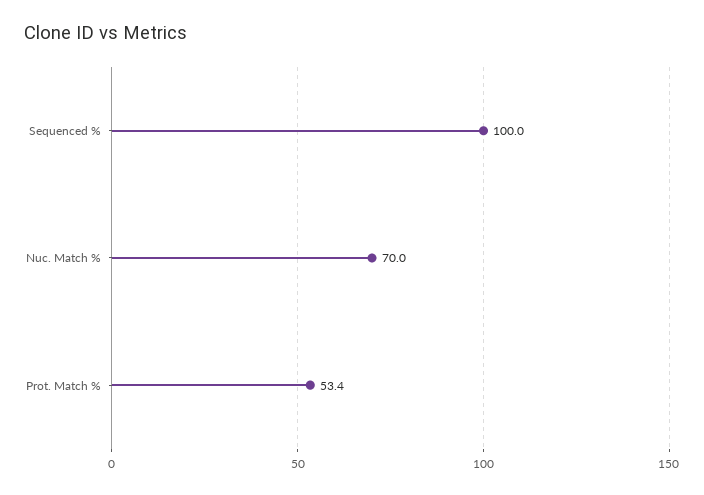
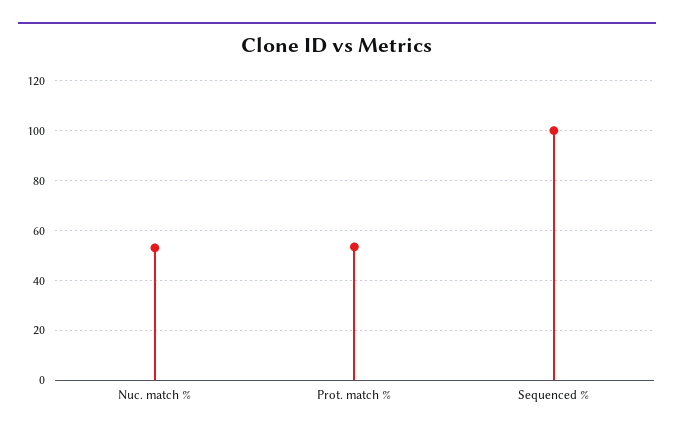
  {
    "Sequenced %": 100,
-   "Nuc. Match %": 70,
+   "Nuc. Match %": 52.5,
    "Prot. Match %": 53.4
  }

